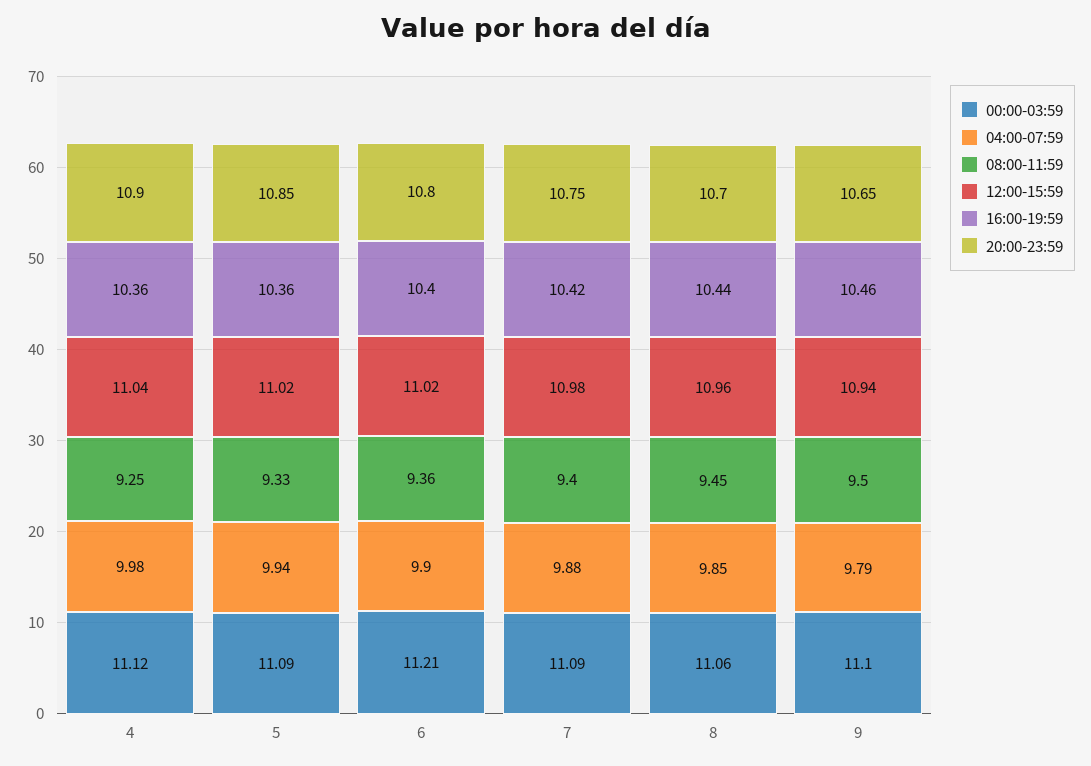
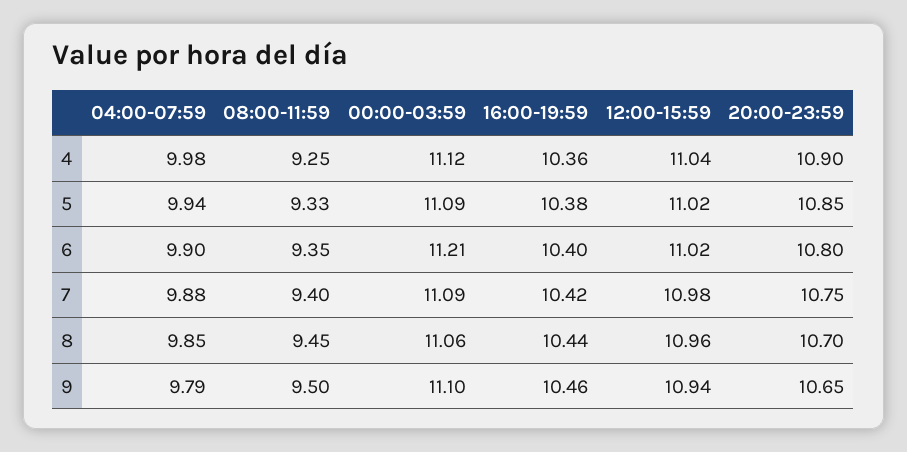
  {
    "00:00-03:59": {
      "4": 11.12,
      "5": 11.09,
      "6": 11.21,
      "7": 11.09,
      "8": 11.06,
      "9": 11.1
    },
    "04:00-07:59": {
      "4": 9.98,
      "5": 9.94,
      "6": 9.9,
      "7": 9.88,
      "8": 9.85,
      "9": 9.79
    },
    "08:00-11:59": {
      "4": 9.25,
      "5": 9.33,
-     "6": 9.36,
+     "6": 9.35,
      "7": 9.4,
      "8": 9.45,
      "9": 9.5
    },
    "12:00-15:59": {
      "4": 11.04,
      "5": 11.02,
      "6": 11.02,
      "7": 10.98,
      "8": 10.96,
      "9": 10.94
    },
    "16:00-19:59": {
      "4": 10.36,
-     "5": 10.36,
+     "5": 10.38,
      "6": 10.4,
      "7": 10.42,
      "8": 10.44,
      "9": 10.46
    },
    "20:00-23:59": {
      "4": 10.9,
      "5": 10.85,
      "6": 10.8,
      "7": 10.75,
      "8": 10.7,
      "9": 10.65
    }
  }

